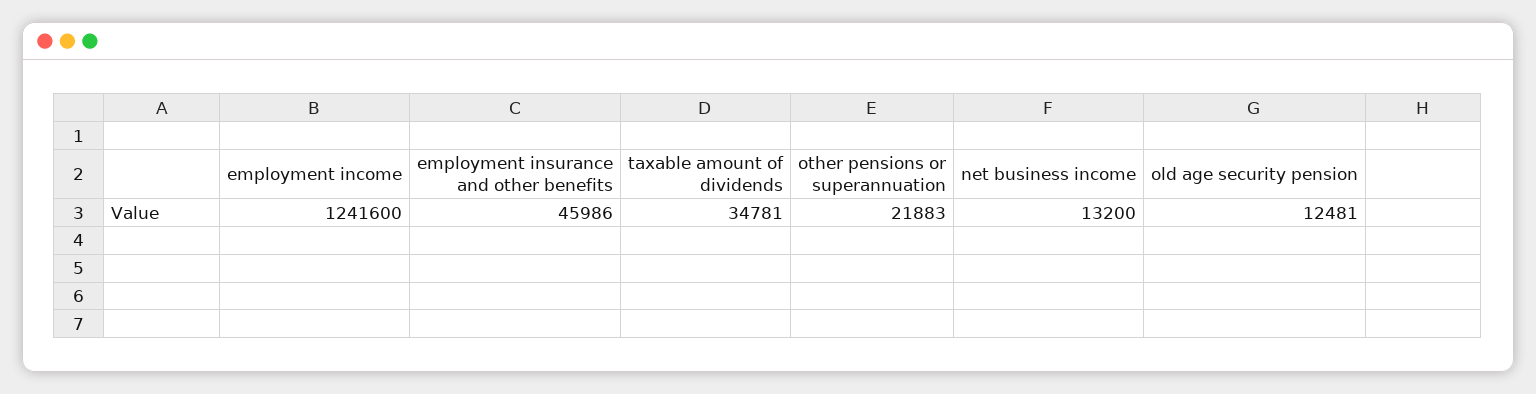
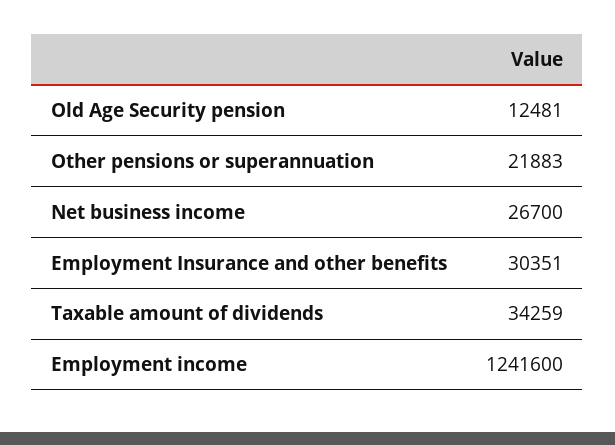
  {
    "employment income": 1241600,
-   "employment insurance and other benefits": 45986,
+   "employment insurance and other benefits": 30351,
-   "taxable amount of dividends": 34781,
+   "taxable amount of dividends": 34259,
    "other pensions or superannuation": 21883,
-   "net business income": 13200,
+   "net business income": 26700,
    "old age security pension": 12481
  }

